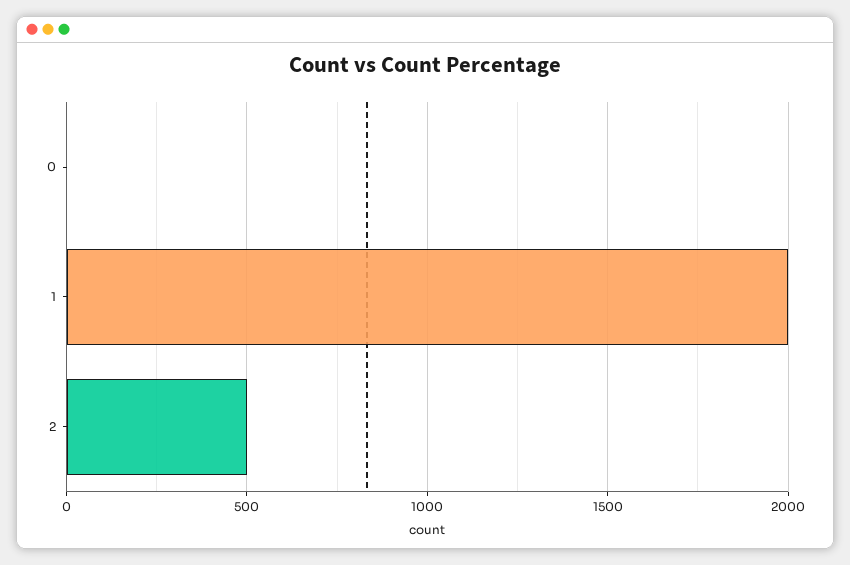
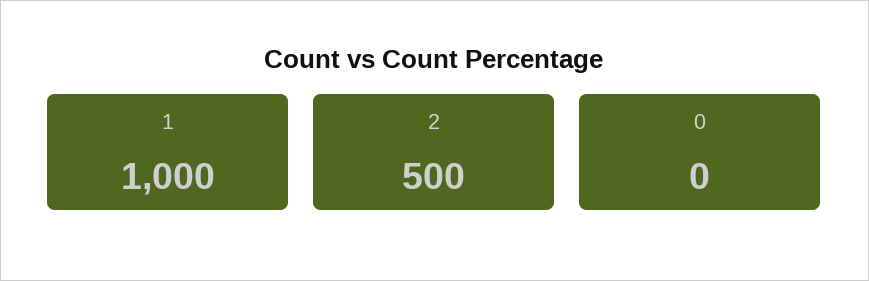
  {
    "0": 0,
-   "1": 2000,
+   "1": 1000,
    "2": 500
  }

